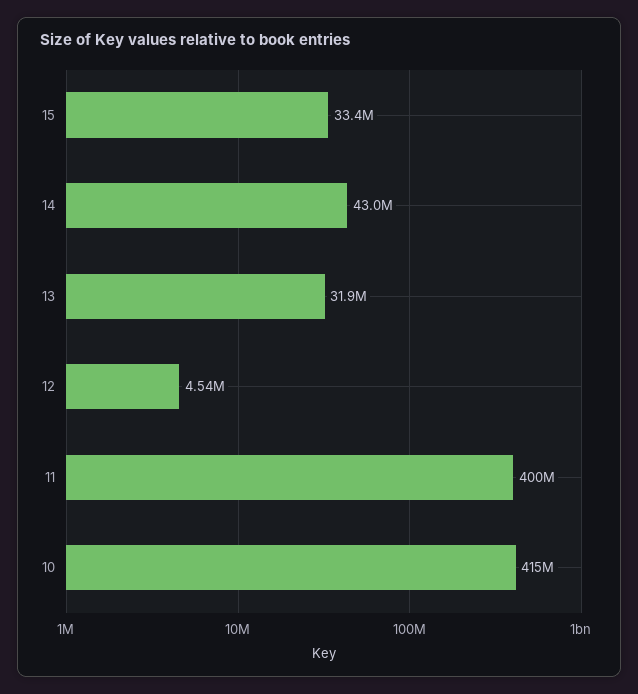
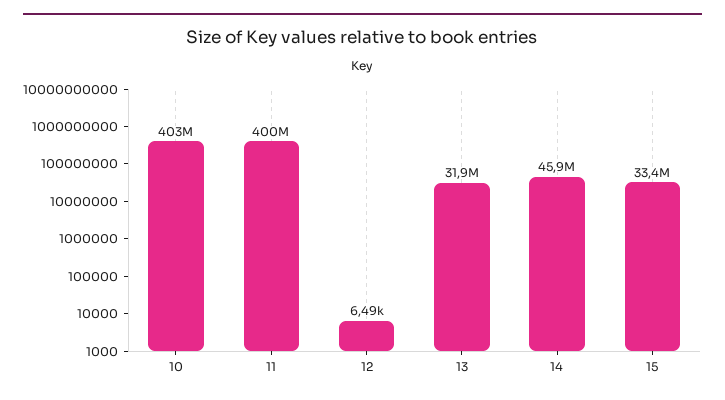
  {
    "15": 33400000,
-   "14": 43000000,
+   "14": 45900000,
    "13": 31900000,
-   "12": 4540000,
+   "12": 6490,
    "11": 400000000,
-   "10": 415000000
+   "10": 403000000
  }

